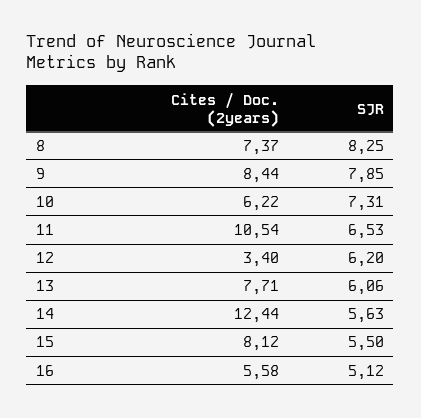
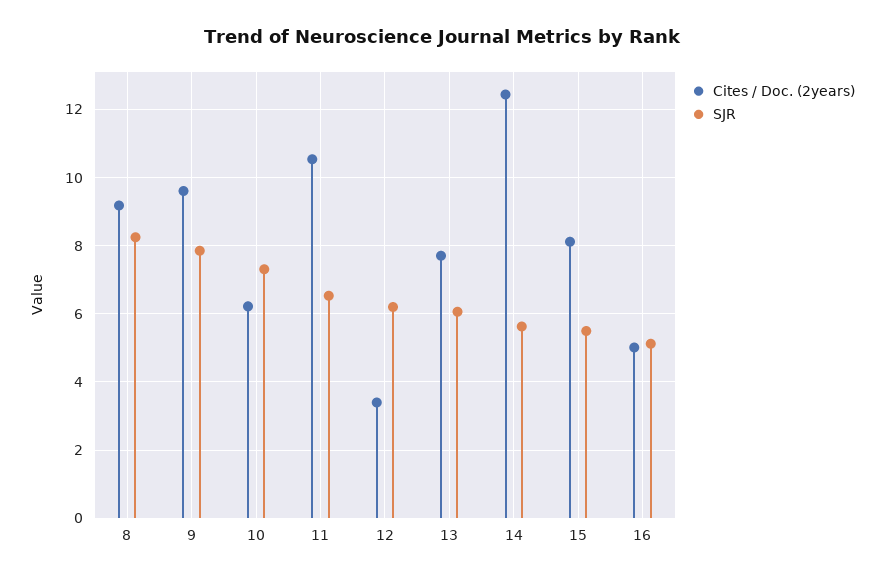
  {
    "Cites / Doc. (2years)": {
-     "8": 7.37,
+     "8": 9.2,
-     "9": 8.44,
+     "9": 9.6,
      "10": 6.22,
      "11": 10.54,
      "12": 3.4,
      "13": 7.71,
      "14": 12.44,
      "15": 8.12,
-     "16": 5.58
+     "16": 5
    },
    "SJR": {
      "8": 8.25,
      "9": 7.85,
      "10": 7.31,
      "11": 6.53,
      "12": 6.2,
      "13": 6.06,
      "14": 5.63,
      "15": 5.5,
      "16": 5.12
    }
  }

